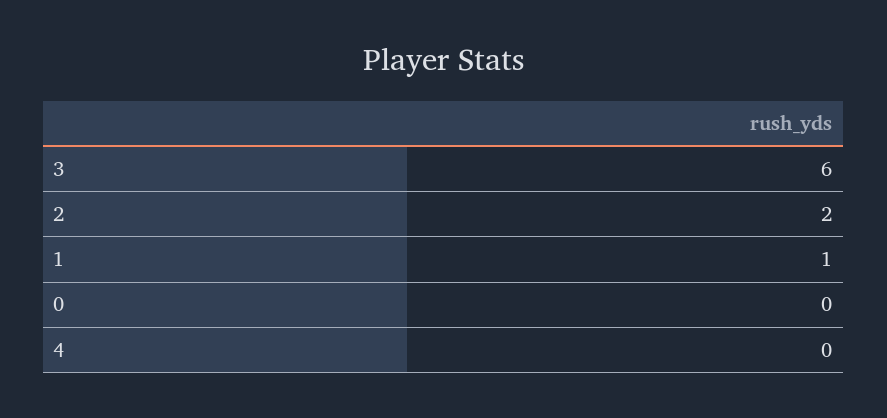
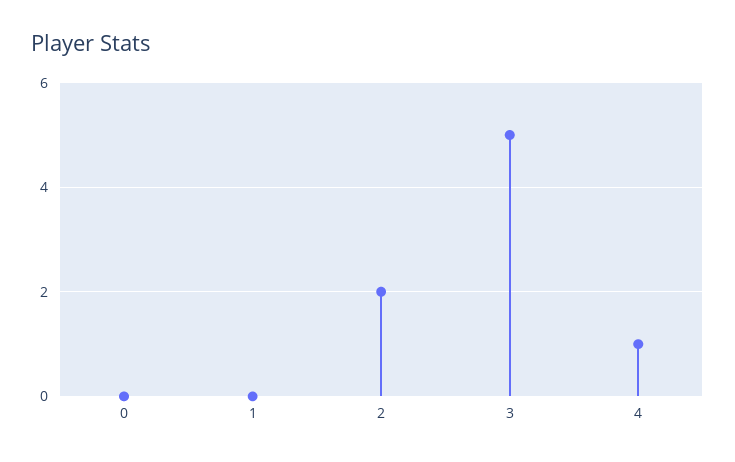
  {
-   "3": 6,
+   "3": 5,
    "2": 2,
-   "1": 1,
+   "1": 0,
    "0": 0,
-   "4": 0
+   "4": 1
  }

